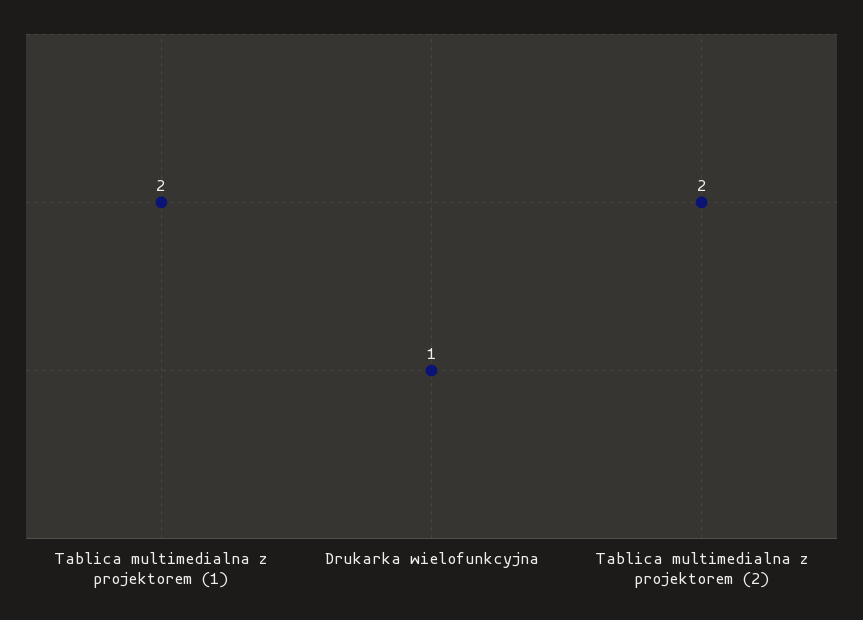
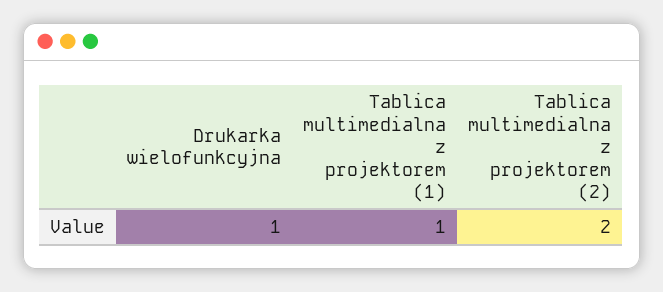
  {
-   "Tablica multimedialna z projektorem (1)": 2,
+   "Tablica multimedialna z projektorem (1)": 1,
    "Drukarka wielofunkcyjna": 1,
    "Tablica multimedialna z projektorem (2)": 2
  }

